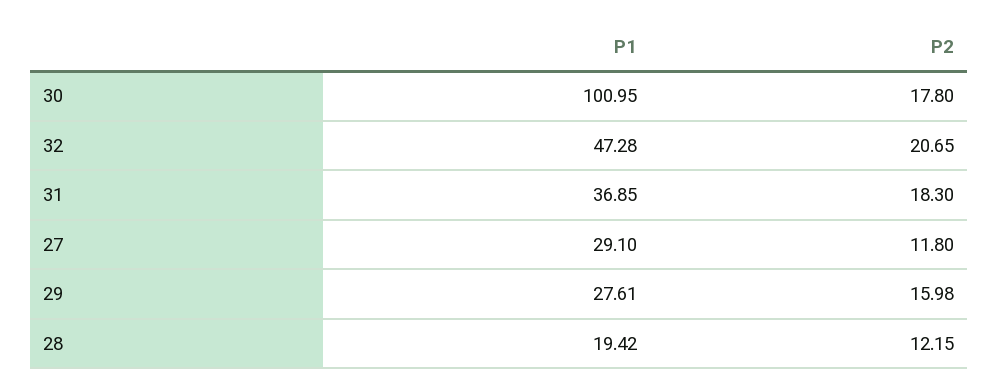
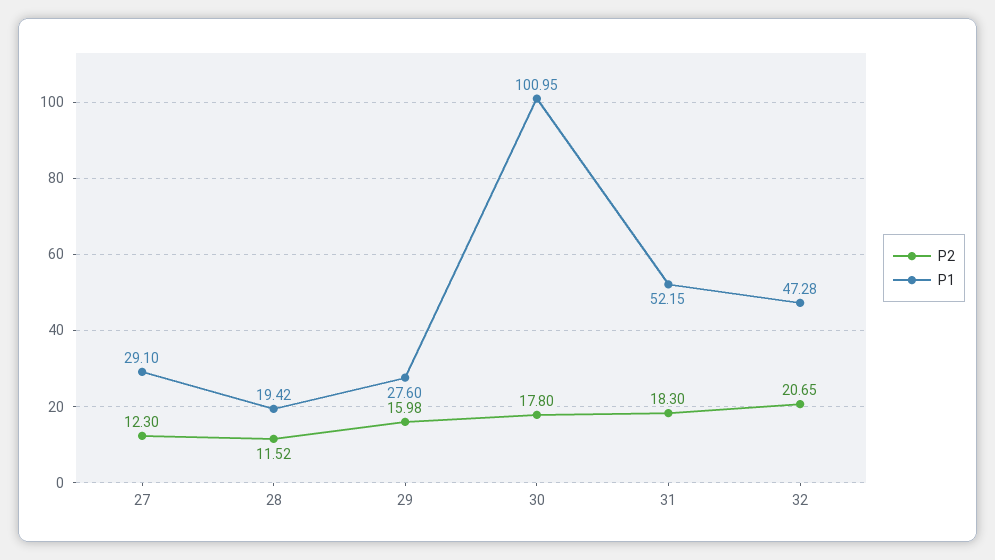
  {
    "P1": {
      "30": 100.95,
      "32": 47.28,
-     "31": 36.85,
+     "31": 52.15,
      "27": 29.1,
-     "29": 27.61,
+     "29": 27.6,
      "28": 19.42
    },
    "P2": {
      "30": 17.8,
      "32": 20.65,
      "31": 18.3,
-     "27": 11.8,
+     "27": 12.3,
      "29": 15.98,
-     "28": 12.15
+     "28": 11.52
    }
  }

